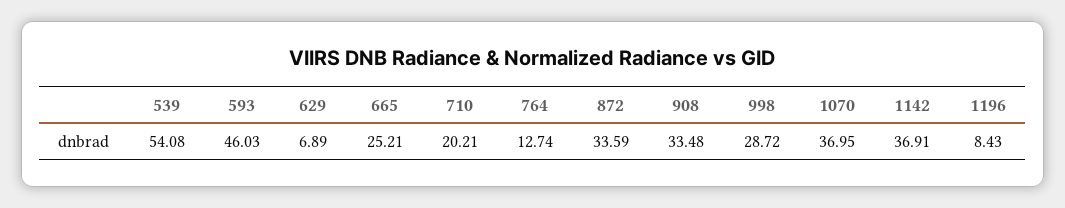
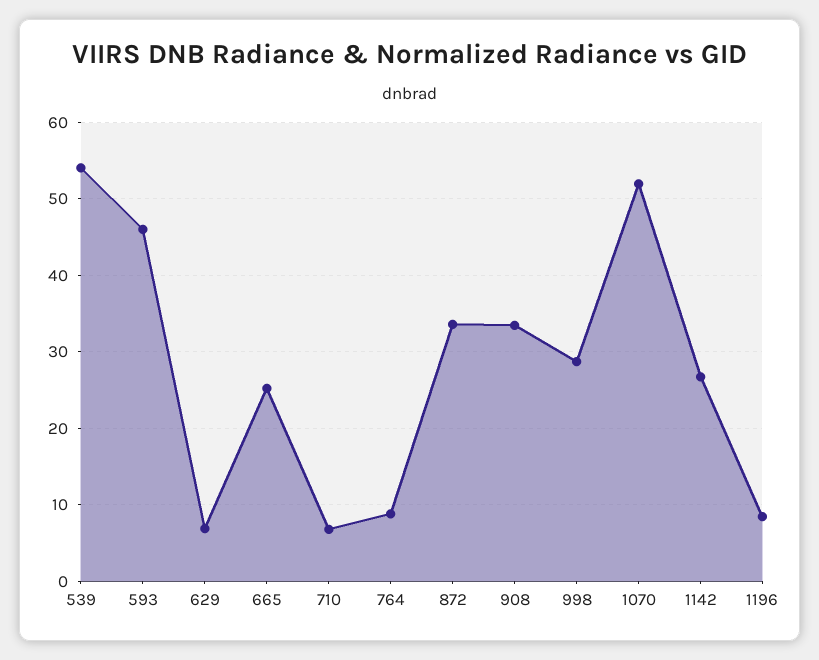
  {
    "539": 54.08,
    "593": 46.03,
    "629": 6.89,
    "665": 25.21,
-   "710": 20.21,
+   "710": 7,
-   "764": 12.74,
+   "764": 9,
    "872": 33.59,
    "908": 33.48,
    "998": 28.72,
-   "1070": 36.95,
+   "1070": 52,
-   "1142": 36.91,
+   "1142": 27,
    "1196": 8.43
  }

